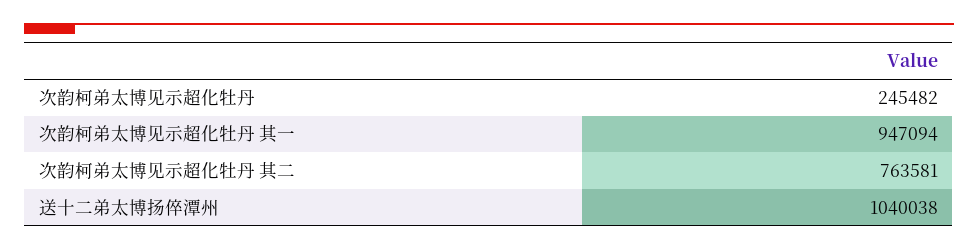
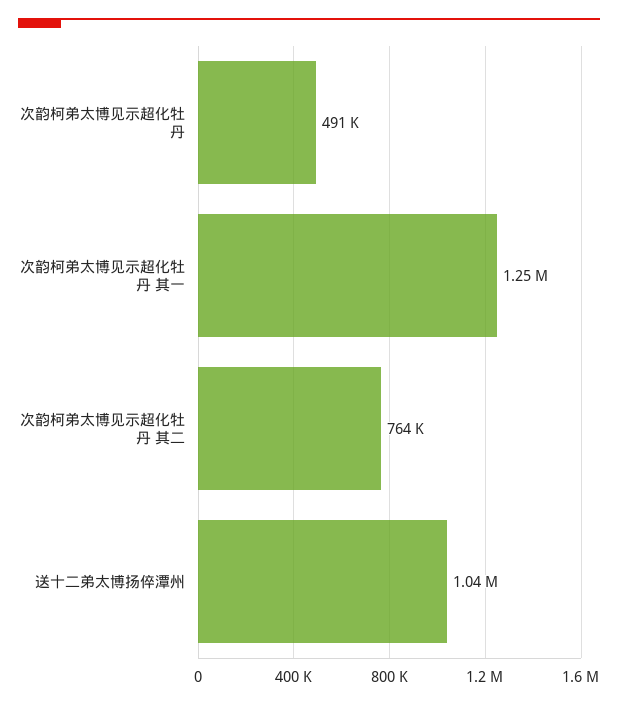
  {
-   "次韵柯弟太博见示超化牡丹": 245482,
+   "次韵柯弟太博见示超化牡丹": 491000,
-   "次韵柯弟太博见示超化牡丹 其一": 947094,
+   "次韵柯弟太博见示超化牡丹 其一": 1250000,
    "次韵柯弟太博见示超化牡丹 其二": 763581,
    "送十二弟太博扬倅潭州": 1040038
  }

